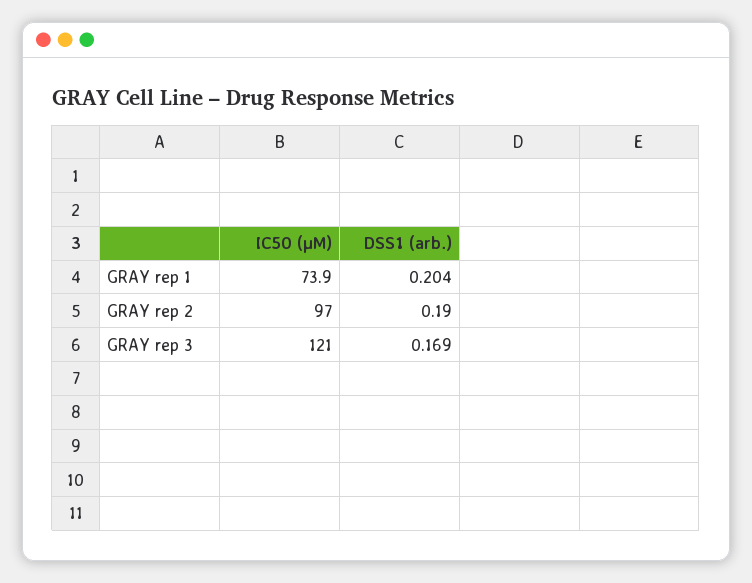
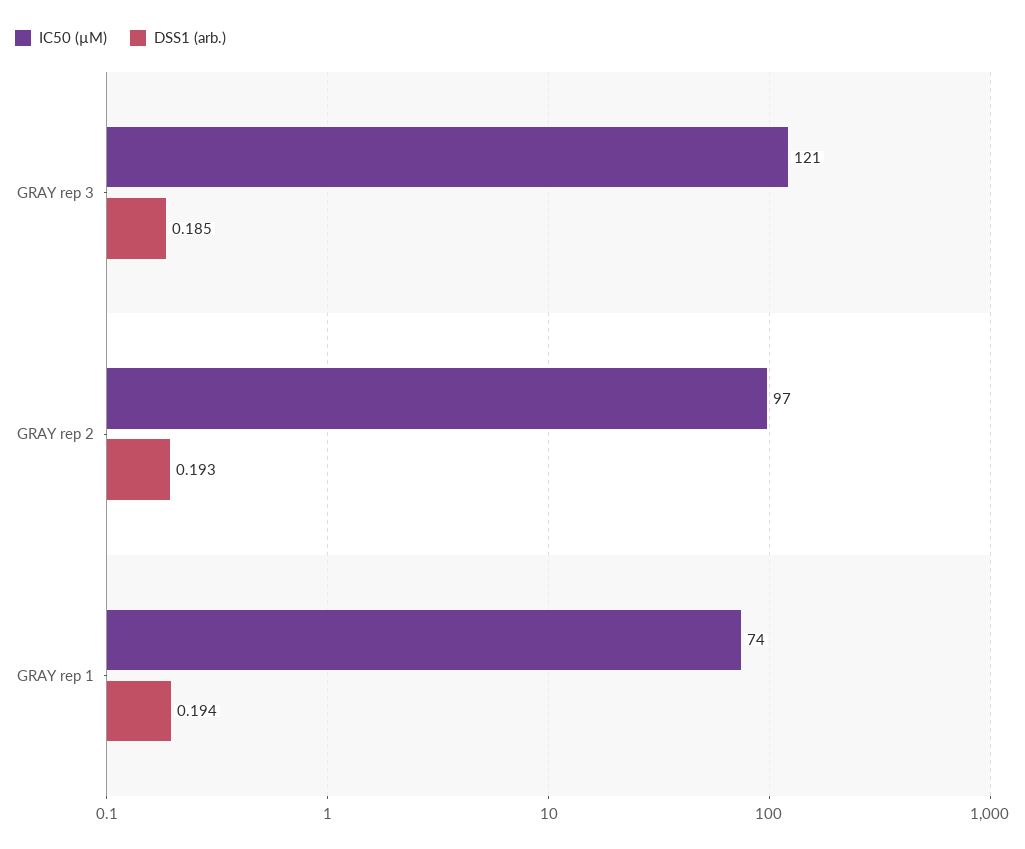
  {
    "IC50 (µM)": {
      "GRAY rep 1": 73.9,
      "GRAY rep 2": 97,
      "GRAY rep 3": 121
    },
    "DSS1 (arb.)": {
-     "GRAY rep 1": 0.204,
+     "GRAY rep 1": 0.194,
-     "GRAY rep 2": 0.19,
+     "GRAY rep 2": 0.193,
-     "GRAY rep 3": 0.169
+     "GRAY rep 3": 0.185
    }
  }

